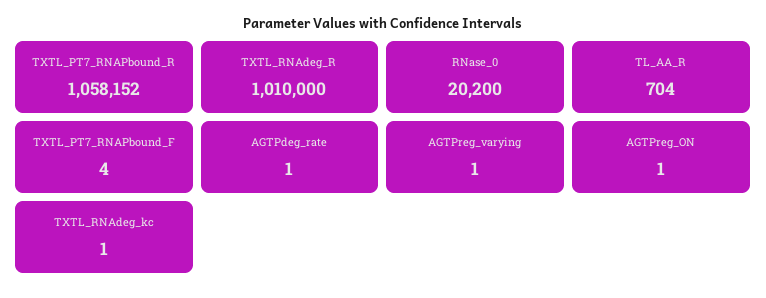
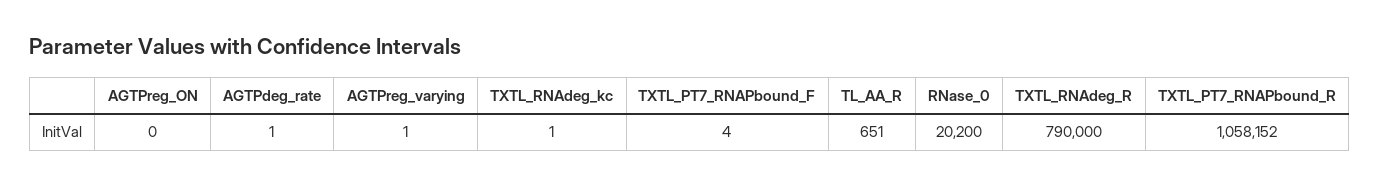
  {
    "TXTL_PT7_RNAPbound_R": 1058152,
-   "TXTL_RNAdeg_R": 1010000,
+   "TXTL_RNAdeg_R": 790000,
    "RNase_0": 20200,
-   "TL_AA_R": 704,
+   "TL_AA_R": 651,
    "TXTL_PT7_RNAPbound_F": 4,
    "AGTPdeg_rate": 1,
    "AGTPreg_varying": 1,
-   "AGTPreg_ON": 1,
+   "AGTPreg_ON": 0,
    "TXTL_RNAdeg_kc": 1
  }

